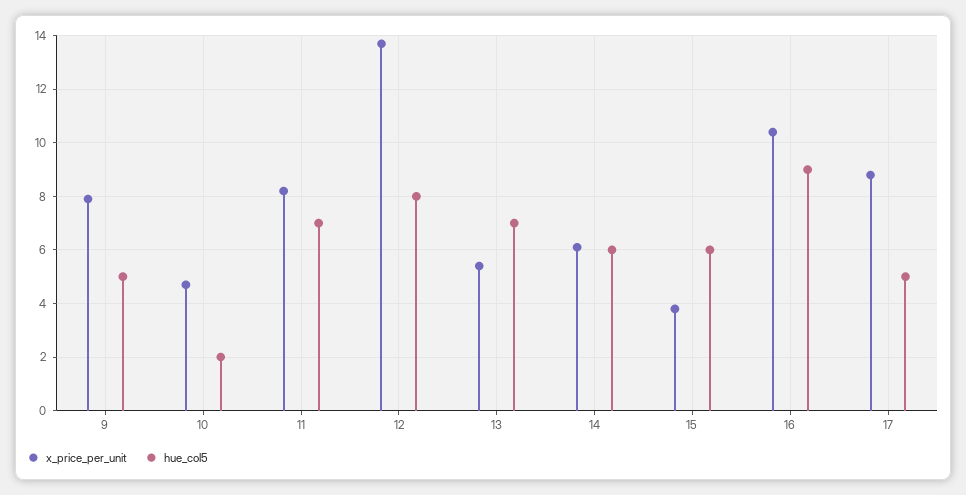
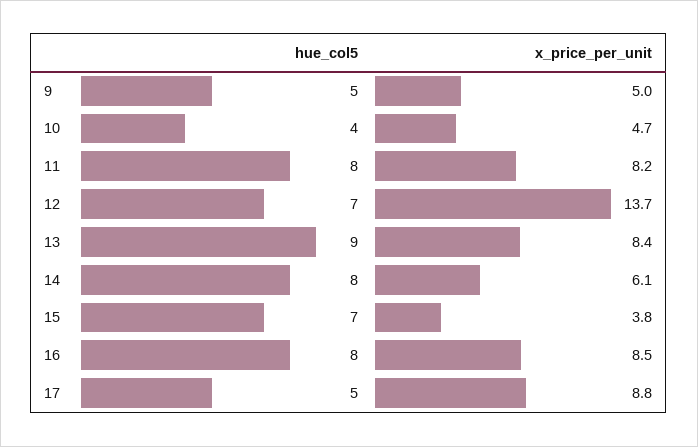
  {
    "x_price_per_unit": {
-     "9": 8,
+     "9": 5,
      "10": 4.7,
      "11": 8.2,
      "12": 13.7,
-     "13": 5.5,
+     "13": 8.4,
      "14": 6.1,
      "15": 3.8,
-     "16": 10.5,
+     "16": 8.5,
      "17": 8.8
    },
    "hue_col5": {
      "9": 5,
-     "10": 2,
+     "10": 4,
-     "11": 7,
+     "11": 8,
-     "12": 8,
+     "12": 7,
-     "13": 7,
+     "13": 9,
-     "14": 6,
+     "14": 8,
-     "15": 6,
+     "15": 7,
-     "16": 9,
+     "16": 8,
      "17": 5
    }
  }

